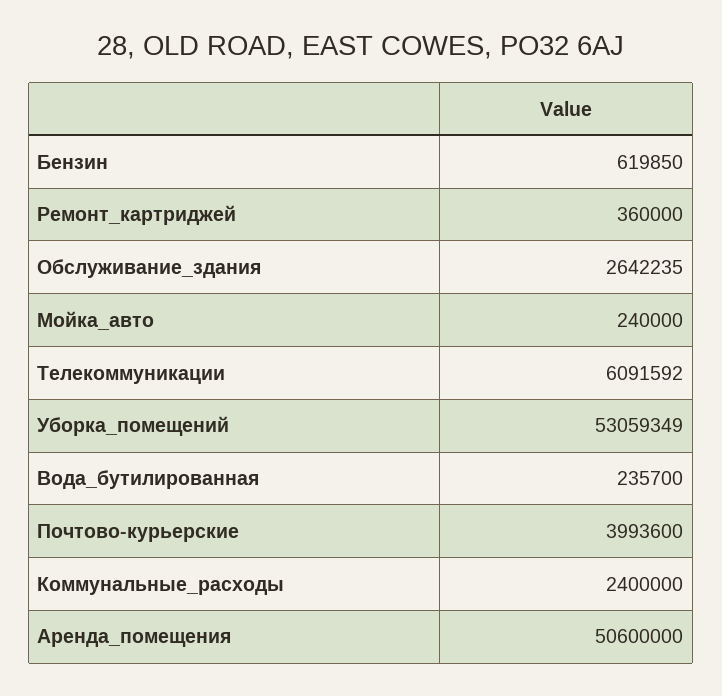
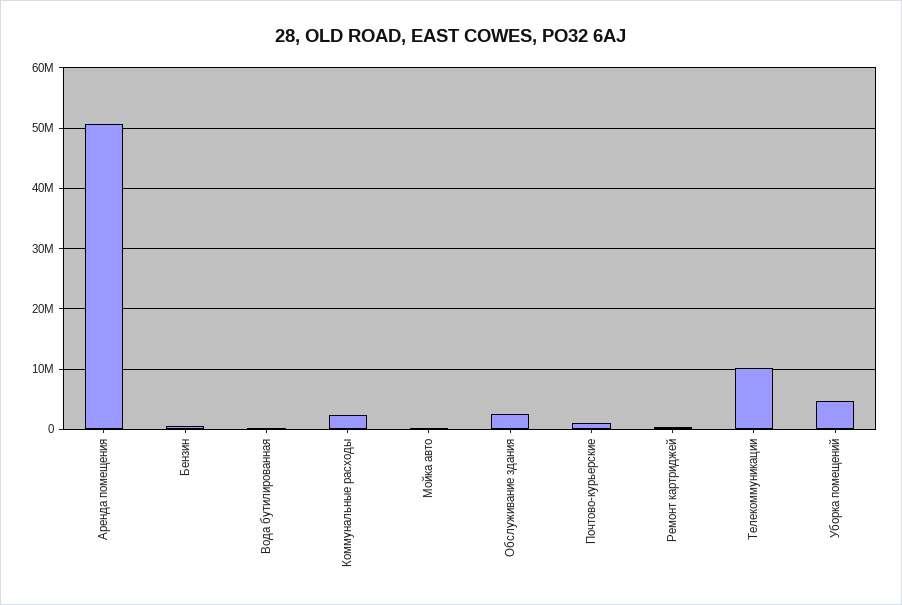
  {
    "Бензин": 619850,
    "Ремонт_картриджей": 360000,
    "Обслуживание_здания": 2642235,
    "Мойка_авто": 240000,
-   "Телекоммуникации": 6091592,
+   "Телекоммуникации": 10000000,
-   "Уборка_помещений": 53059349,
+   "Уборка_помещений": 5000000,
    "Вода_бутилированная": 235700,
-   "Почтово-курьерские": 3993600,
+   "Почтово-курьерские": 1000000,
    "Коммунальные_расходы": 2400000,
    "Аренда_помещения": 50600000
  }

